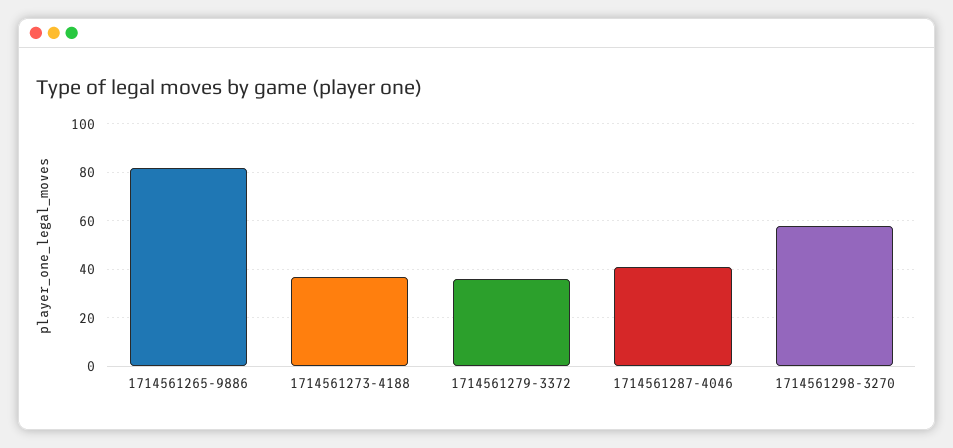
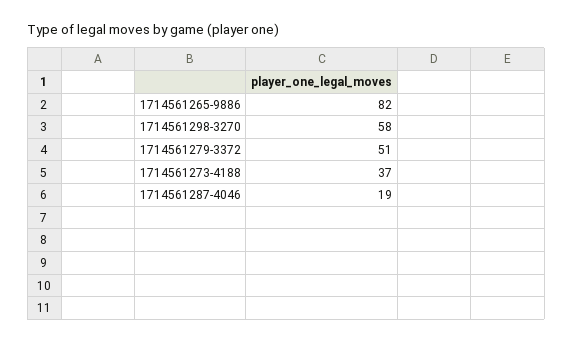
  {
    "1714561265-9886": 82,
    "1714561273-4188": 37,
-   "1714561279-3372": 35,
+   "1714561279-3372": 51,
-   "1714561287-4046": 40,
+   "1714561287-4046": 19,
    "1714561298-3270": 58
  }

